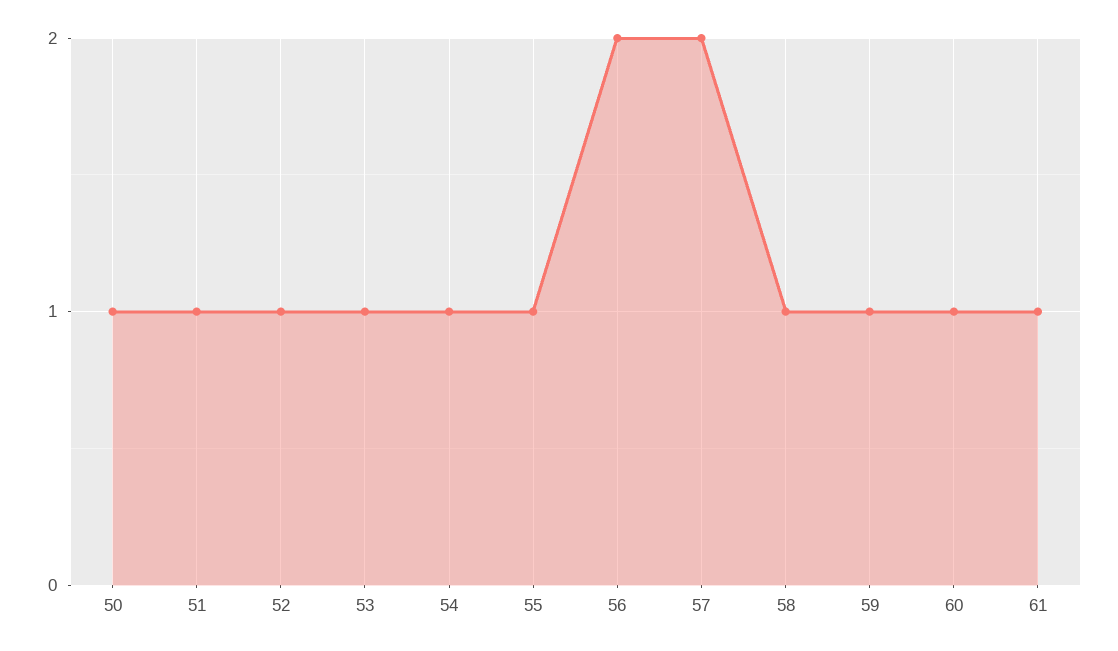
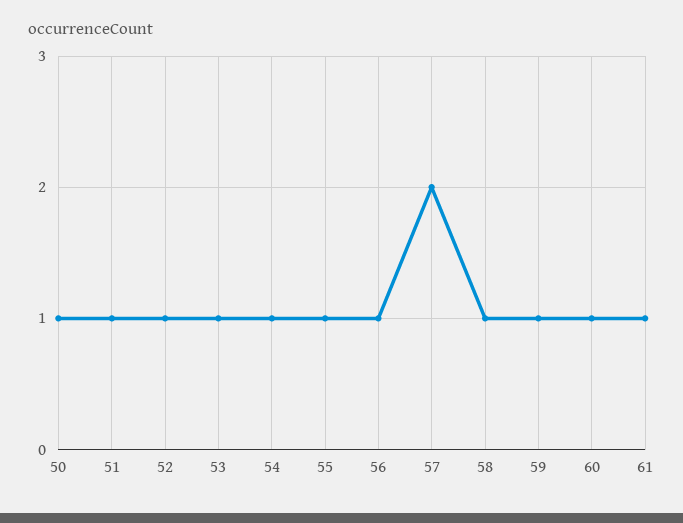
  {
    "50": 1,
    "51": 1,
    "52": 1,
    "53": 1,
    "54": 1,
    "55": 1,
-   "56": 2,
+   "56": 1,
    "57": 2,
    "58": 1,
    "59": 1,
    "60": 1,
    "61": 1
  }

